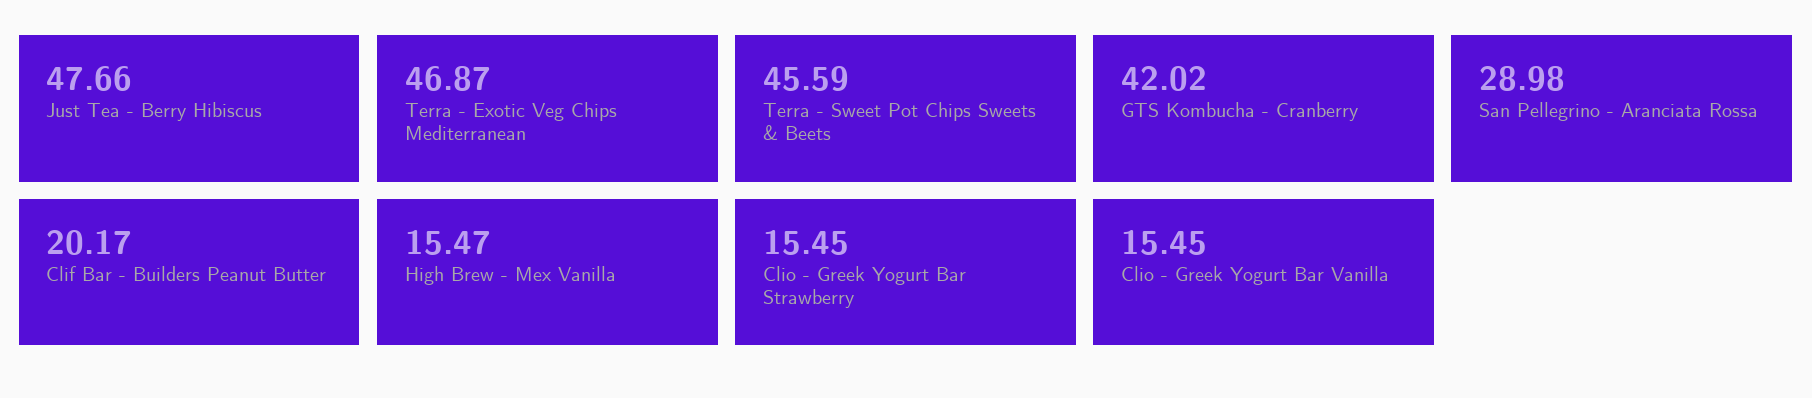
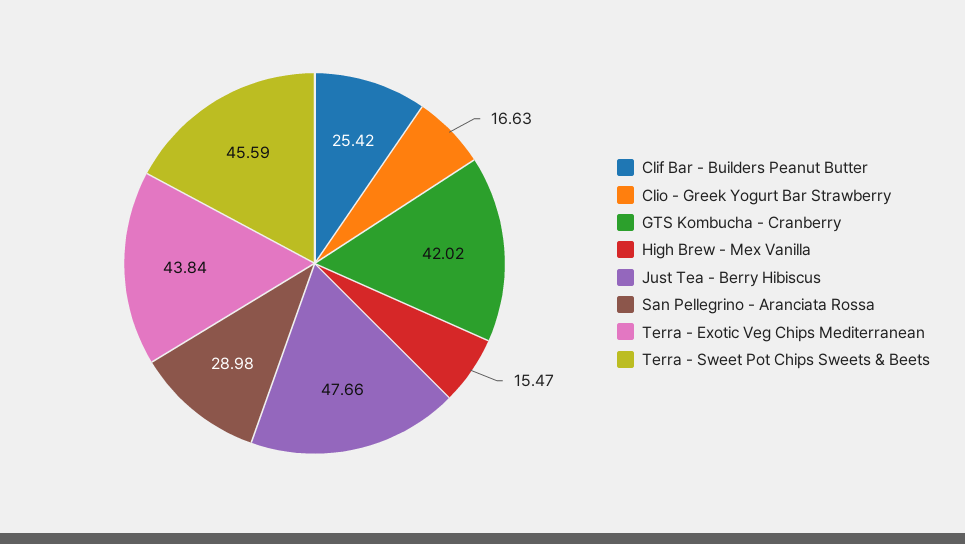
  {
    "Just Tea - Berry Hibiscus": 47.66,
-   "Terra - Exotic Veg Chips Mediterranean": 46.87,
+   "Terra - Exotic Veg Chips Mediterranean": 43.84,
    "Terra - Sweet Pot Chips Sweets & Beets": 45.59,
    "GTS Kombucha - Cranberry": 42.02,
    "San Pellegrino - Aranciata Rossa": 28.98,
-   "Clif Bar - Builders Peanut Butter": 20.17,
+   "Clif Bar - Builders Peanut Butter": 25.42,
    "High Brew - Mex Vanilla": 15.47,
-   "Clio - Greek Yogurt Bar Strawberry": 15.45,
+   "Clio - Greek Yogurt Bar Strawberry": 16.63
-   "Clio - Greek Yogurt Bar Vanilla": 15.45
  }

